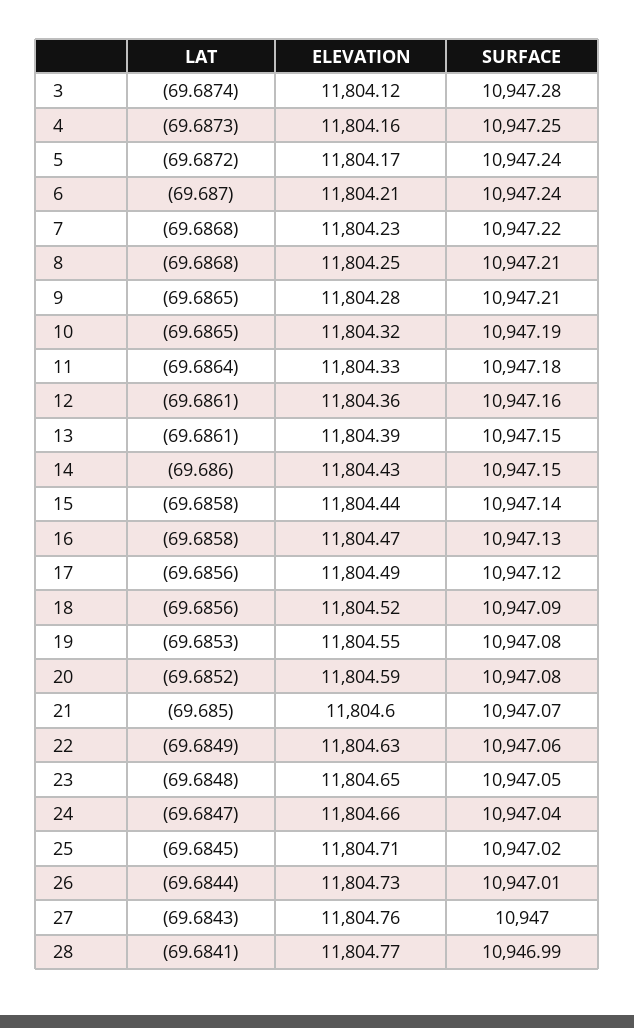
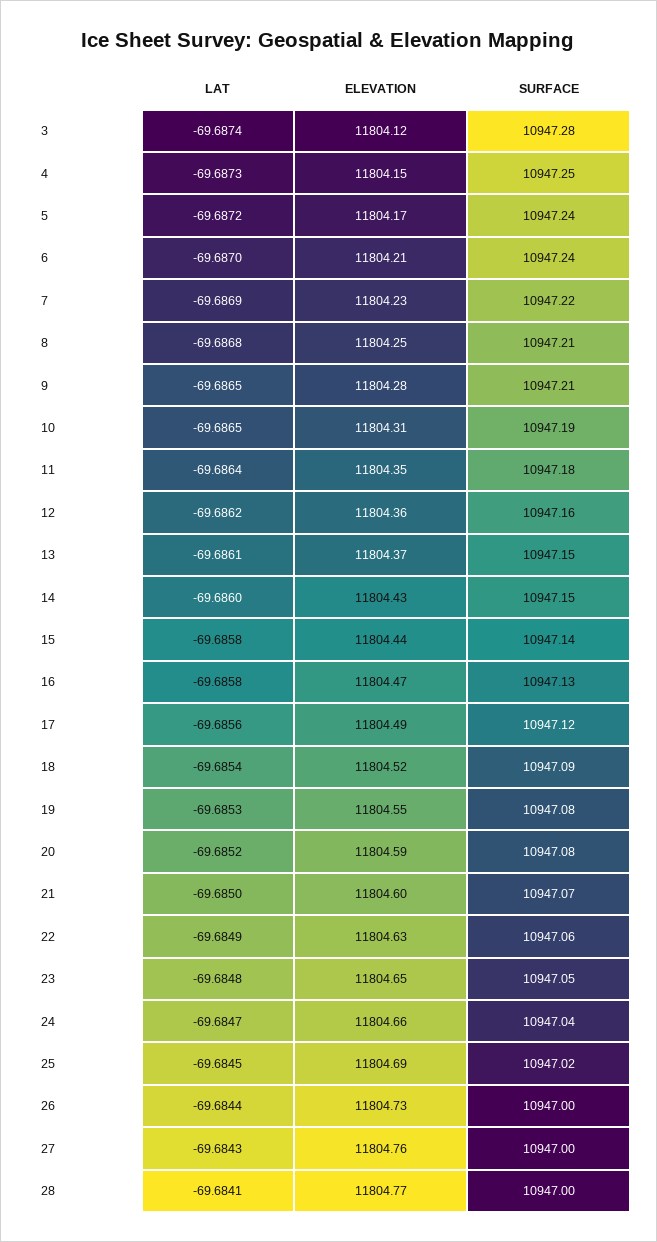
  {
    "LAT": {
      "3": -69.6874,
      "4": -69.6873,
      "5": -69.6872,
      "6": -69.687,
-     "7": -69.6868,
+     "7": -69.6869,
      "8": -69.6868,
      "9": -69.6865,
      "10": -69.6865,
      "11": -69.6864,
-     "12": -69.6861,
+     "12": -69.6862,
      "13": -69.6861,
      "14": -69.686,
      "15": -69.6858,
      "16": -69.6858,
      "17": -69.6856,
-     "18": -69.6856,
+     "18": -69.6854,
      "19": -69.6853,
      "20": -69.6852,
      "21": -69.685,
      "22": -69.6849,
      "23": -69.6848,
      "24": -69.6847,
      "25": -69.6845,
      "26": -69.6844,
      "27": -69.6843,
      "28": -69.6841
    },
    "ELEVATION": {
      "3": 11804.12,
-     "4": 11804.16,
+     "4": 11804.15,
      "5": 11804.17,
      "6": 11804.21,
      "7": 11804.23,
      "8": 11804.25,
      "9": 11804.28,
-     "10": 11804.32,
+     "10": 11804.31,
-     "11": 11804.33,
+     "11": 11804.35,
      "12": 11804.36,
-     "13": 11804.39,
+     "13": 11804.37,
      "14": 11804.43,
      "15": 11804.44,
      "16": 11804.47,
      "17": 11804.49,
      "18": 11804.52,
      "19": 11804.55,
      "20": 11804.59,
      "21": 11804.6,
      "22": 11804.63,
      "23": 11804.65,
      "24": 11804.66,
-     "25": 11804.71,
+     "25": 11804.69,
      "26": 11804.73,
      "27": 11804.76,
      "28": 11804.77
    },
    "SURFACE": {
      "3": 10947.28,
      "4": 10947.25,
      "5": 10947.24,
      "6": 10947.24,
      "7": 10947.22,
      "8": 10947.21,
      "9": 10947.21,
      "10": 10947.19,
      "11": 10947.18,
      "12": 10947.16,
      "13": 10947.15,
      "14": 10947.15,
      "15": 10947.14,
      "16": 10947.13,
      "17": 10947.12,
      "18": 10947.09,
      "19": 10947.08,
      "20": 10947.08,
      "21": 10947.07,
      "22": 10947.06,
      "23": 10947.05,
      "24": 10947.04,
      "25": 10947.02,
-     "26": 10947.01,
+     "26": 10947,
      "27": 10947,
-     "28": 10946.99
+     "28": 10947
    }
  }

